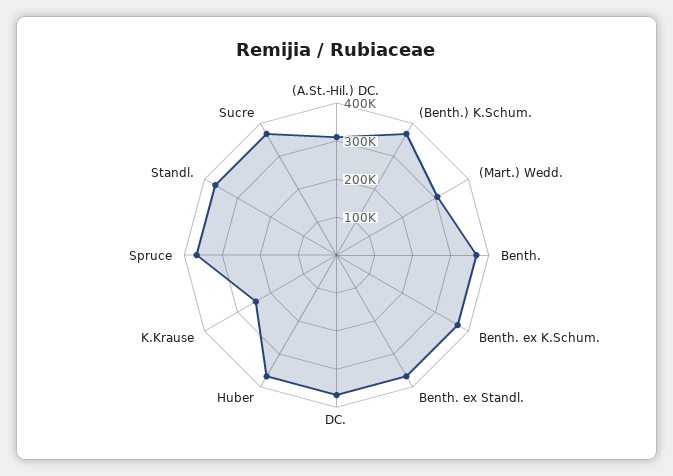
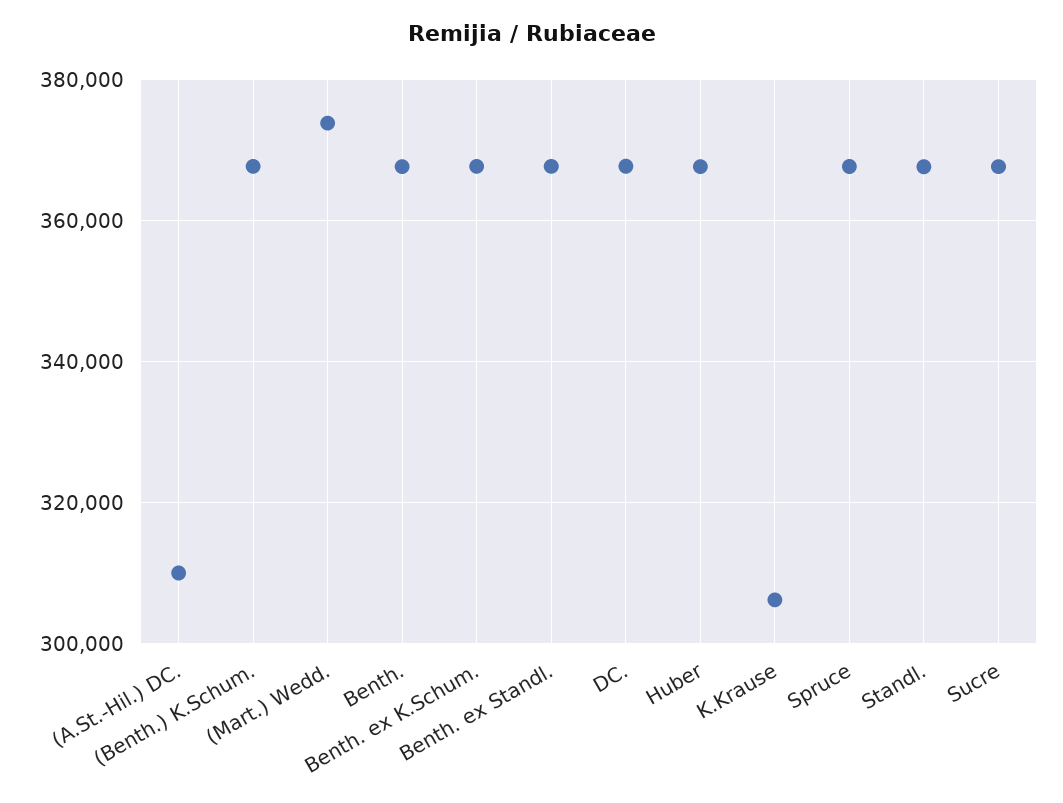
  {
    "(A.St.-Hil.) DC.": 310000,
    "(Benth.) K.Schum.": 368000,
-   "(Mart.) Wedd.": 300000,
+   "(Mart.) Wedd.": 374000,
    "Benth.": 368000,
    "Benth. ex K.Schum.": 368000,
    "Benth. ex Standl.": 368000,
    "DC.": 368000,
    "Huber": 368000,
-   "K.Krause": 250000,
+   "K.Krause": 306000,
    "Spruce": 368000,
    "Standl.": 368000,
    "Sucre": 368000
  }

